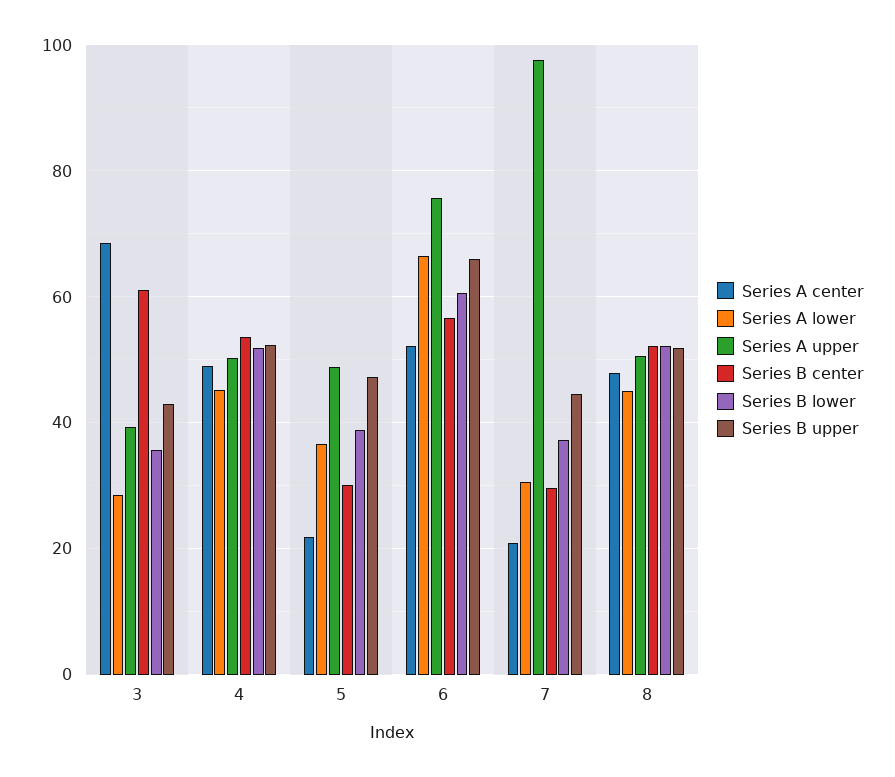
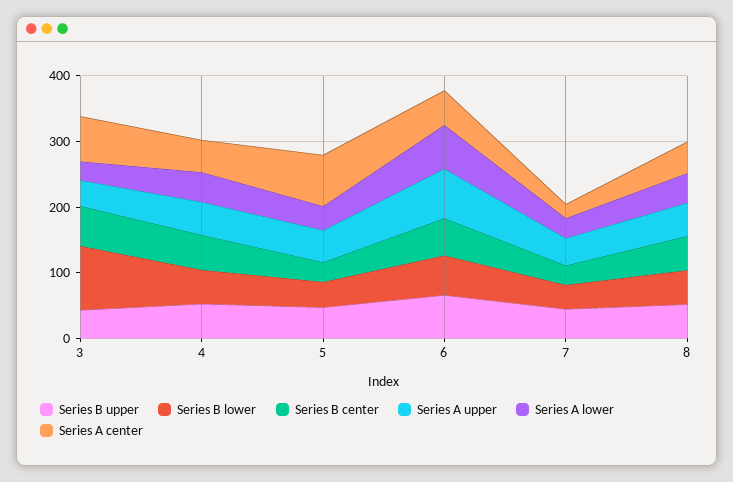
  {
    "Series A center": {
      "3": 68,
      "4": 50,
-     "5": 22,
+     "5": 80,
      "6": 52,
      "7": 20,
      "8": 48
    },
    "Series A lower": {
      "3": 28,
      "4": 46,
      "5": 36,
      "6": 66,
      "7": 30,
      "8": 46
    },
    "Series A upper": {
      "3": 40,
      "4": 50,
      "5": 48,
      "6": 76,
-     "7": 98,
+     "7": 40,
      "8": 50
    },
    "Series B center": {
      "3": 62,
      "4": 54,
      "5": 30,
      "6": 56,
      "7": 30,
      "8": 52
    },
    "Series B lower": {
-     "3": 36,
+     "3": 100,
      "4": 52,
      "5": 38,
      "6": 60,
      "7": 38,
      "8": 52
    },
    "Series B upper": {
      "3": 44,
      "4": 52,
      "5": 48,
      "6": 66,
      "7": 44,
      "8": 52
    }
  }

